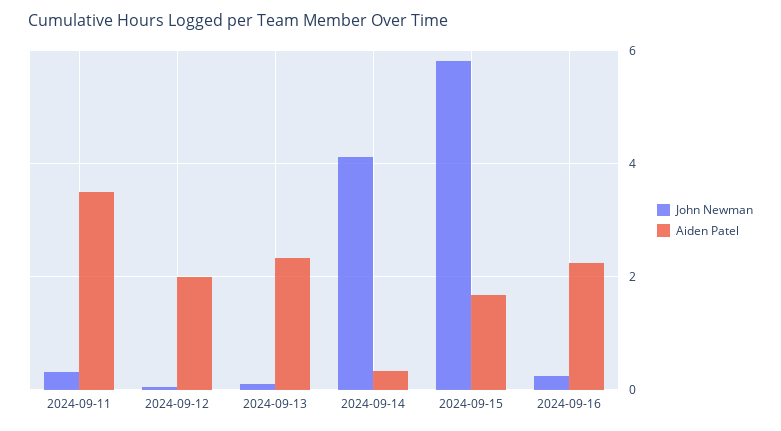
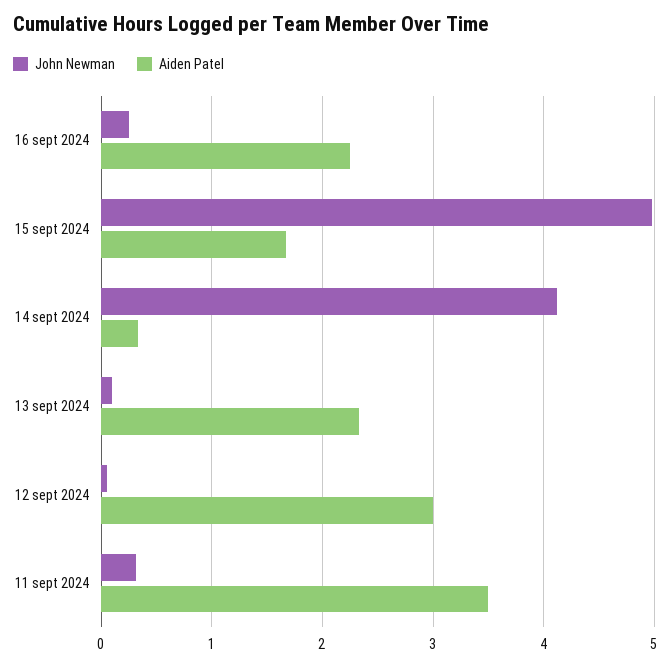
  {
    "John Newman": {
      "2024-09-11": 0.3,
      "2024-09-12": 0.1,
      "2024-09-13": 0.1,
      "2024-09-14": 4.1,
-     "2024-09-15": 5.8,
+     "2024-09-15": 5,
      "2024-09-16": 0.3
    },
    "Aiden Patel": {
      "2024-09-11": 3.5,
-     "2024-09-12": 2,
+     "2024-09-12": 3,
      "2024-09-13": 2.3,
      "2024-09-14": 0.3,
      "2024-09-15": 1.7,
      "2024-09-16": 2.3
    }
  }

